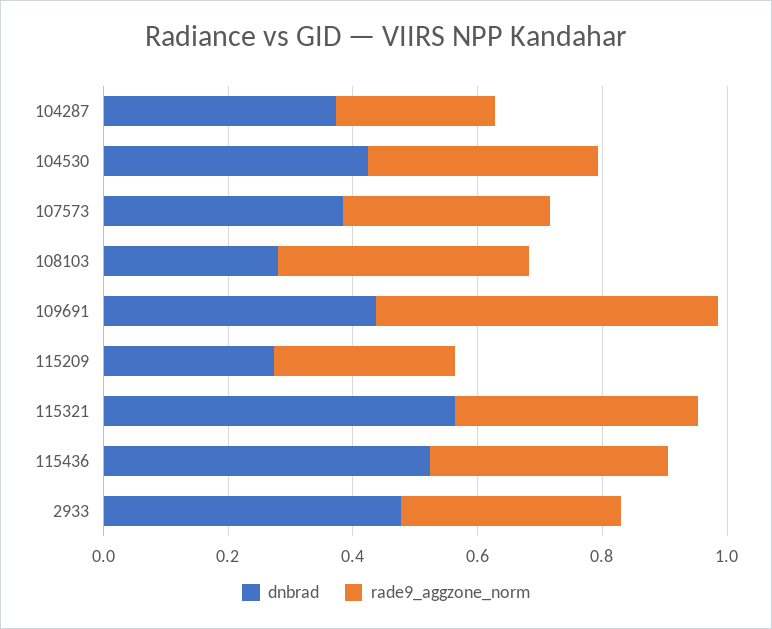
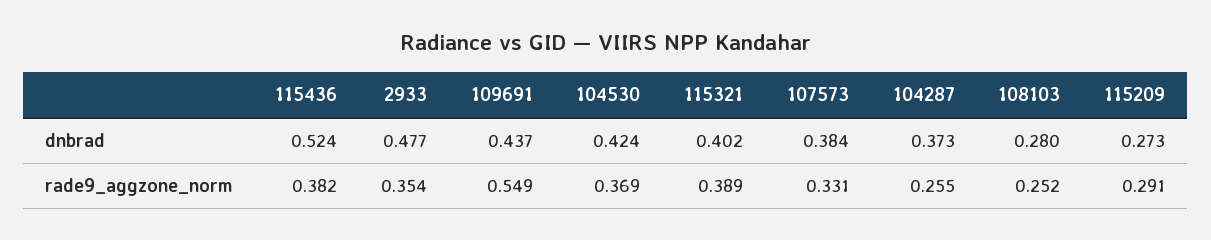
  {
    "dnbrad": {
      "104287": 0.373,
      "104530": 0.424,
      "107573": 0.384,
      "108103": 0.28,
      "109691": 0.437,
      "115209": 0.273,
-     "115321": 0.55,
+     "115321": 0.402,
      "115436": 0.524,
      "2933": 0.477
    },
    "rade9_aggzone_norm": {
      "104287": 0.255,
      "104530": 0.369,
      "107573": 0.331,
-     "108103": 0.4,
+     "108103": 0.252,
      "109691": 0.549,
      "115209": 0.291,
      "115321": 0.389,
      "115436": 0.382,
      "2933": 0.354
    }
  }

